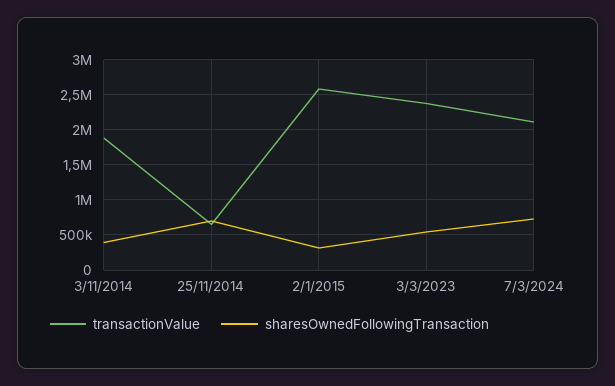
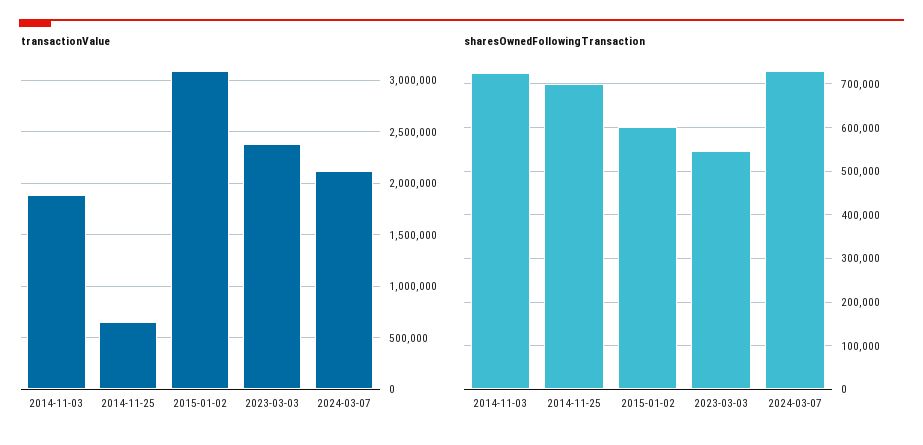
  {
    "transactionValue": {
      "3/11/2014": 1900000,
      "25/11/2014": 700000,
-     "2/1/2015": 2600000,
+     "2/1/2015": 3100000,
      "3/3/2023": 2400000,
      "7/3/2024": 2100000
    },
    "sharesOwnedFollowingTransaction": {
-     "3/11/2014": 400000,
+     "3/11/2014": 720000,
      "25/11/2014": 700000,
-     "2/1/2015": 300000,
+     "2/1/2015": 600000,
      "3/3/2023": 540000,
      "7/3/2024": 720000
    }
  }

